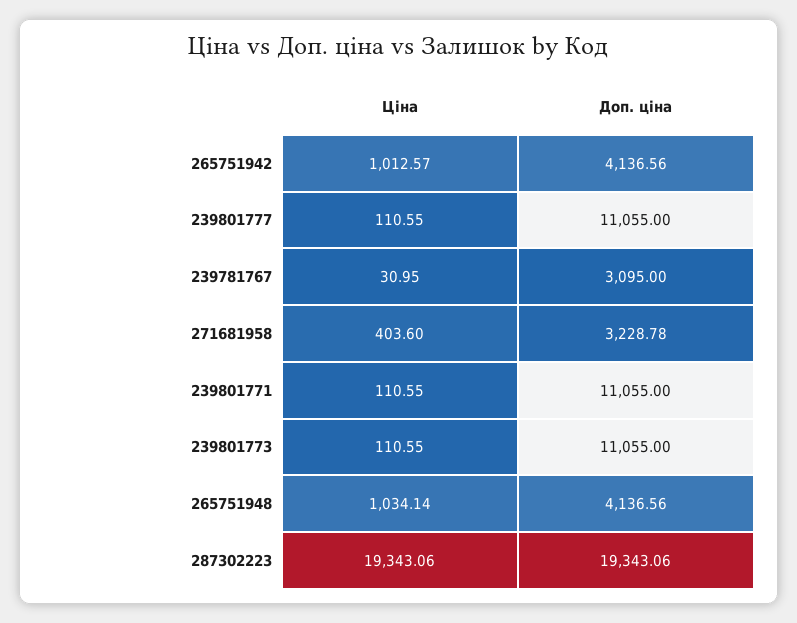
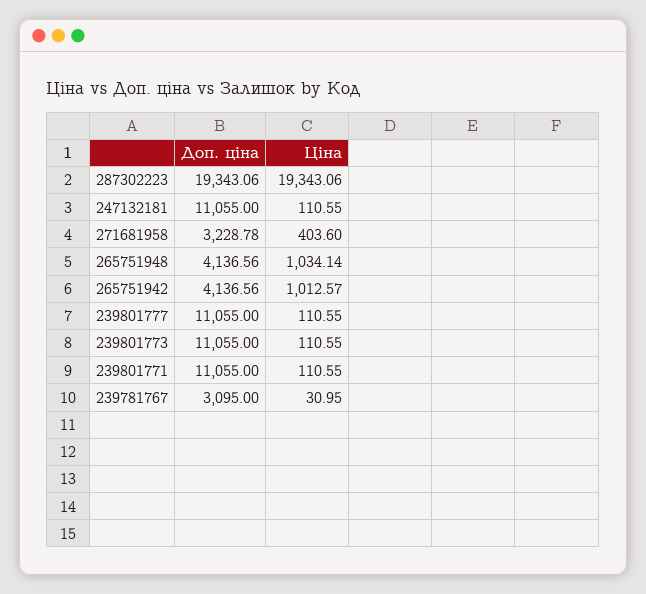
  {
    "Ціна": {
      "265751942": 1012.57,
      "239801777": 110.55,
      "239781767": 30.95,
      "271681958": 403.6,
      "239801771": 110.55,
      "239801773": 110.55,
      "265751948": 1034.14,
-     "287302223": 19343.06
+     "287302223": 19343.06,
+     "247132181": 110.55
    },
    "Доп. ціна": {
      "265751942": 4136.56,
      "239801777": 11055,
      "239781767": 3095,
      "271681958": 3228.78,
      "239801771": 11055,
      "239801773": 11055,
      "265751948": 4136.56,
-     "287302223": 19343.06
+     "287302223": 19343.06,
+     "247132181": 11055
    }
  }

